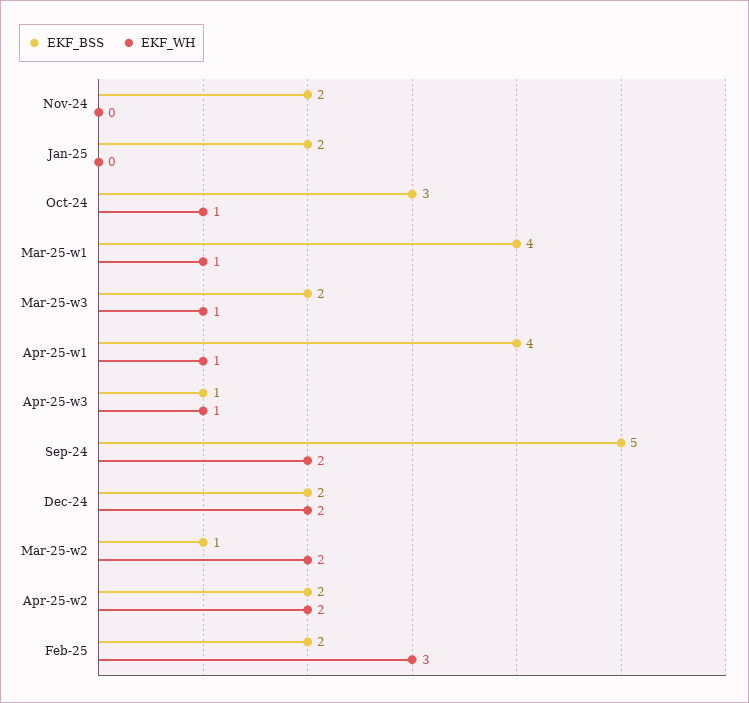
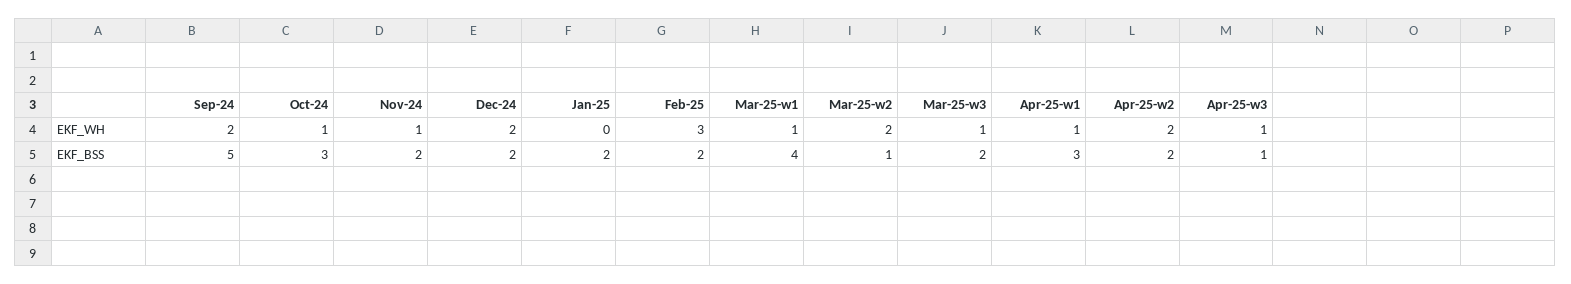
  {
    "EKF_BSS": {
      "Nov-24": 2,
      "Jan-25": 2,
      "Oct-24": 3,
      "Mar-25-w1": 4,
      "Mar-25-w3": 2,
-     "Apr-25-w1": 4,
+     "Apr-25-w1": 3,
      "Apr-25-w3": 1,
      "Sep-24": 5,
      "Dec-24": 2,
      "Mar-25-w2": 1,
      "Apr-25-w2": 2,
      "Feb-25": 2
    },
    "EKF_WH": {
-     "Nov-24": 0,
+     "Nov-24": 1,
      "Jan-25": 0,
      "Oct-24": 1,
      "Mar-25-w1": 1,
      "Mar-25-w3": 1,
      "Apr-25-w1": 1,
      "Apr-25-w3": 1,
      "Sep-24": 2,
      "Dec-24": 2,
      "Mar-25-w2": 2,
      "Apr-25-w2": 2,
      "Feb-25": 3
    }
  }

